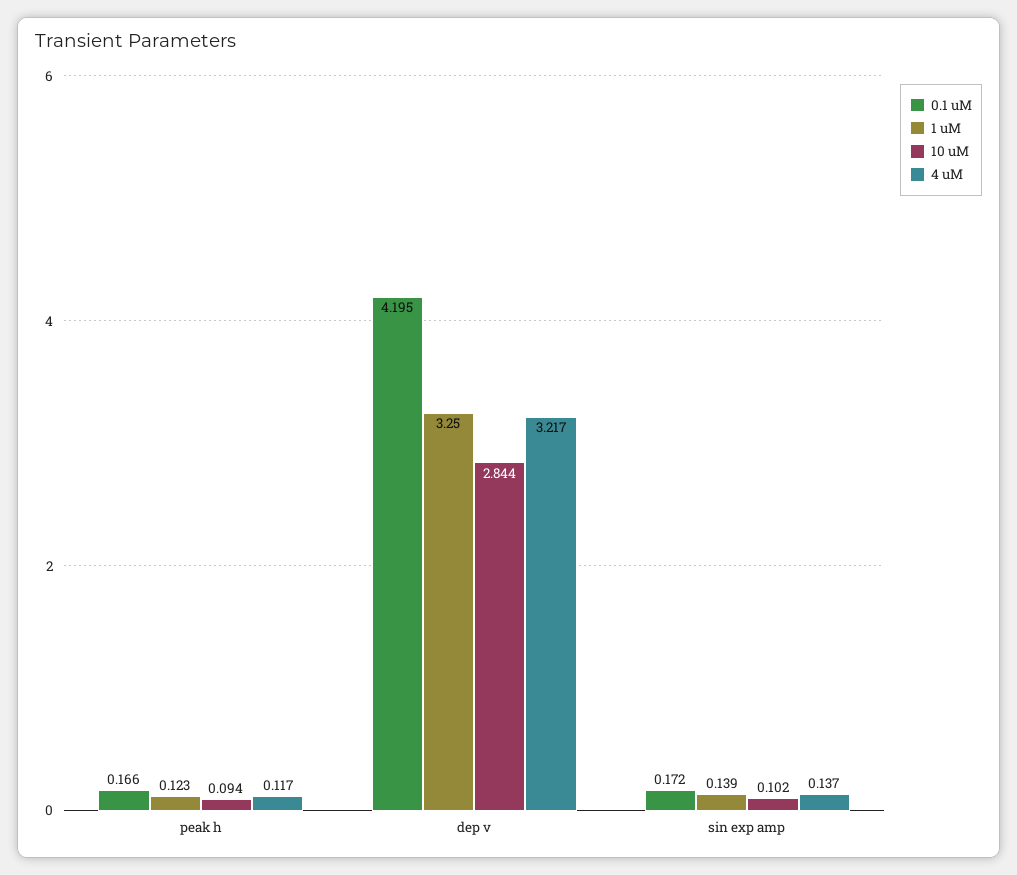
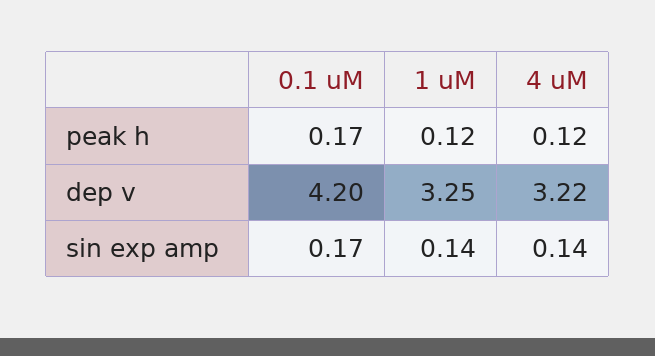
  {
    "0.1 uM": {
      "peak h": 0.166,
      "dep v": 4.195,
      "sin exp amp": 0.172
    },
    "1 uM": {
      "peak h": 0.123,
      "dep v": 3.25,
      "sin exp amp": 0.139
    },
-   "10 uM": {
-     "peak h": 0.094,
-     "dep v": 2.844,
-     "sin exp amp": 0.102
-   },
    "4 uM": {
      "peak h": 0.117,
      "dep v": 3.217,
      "sin exp amp": 0.137
    }
  }

